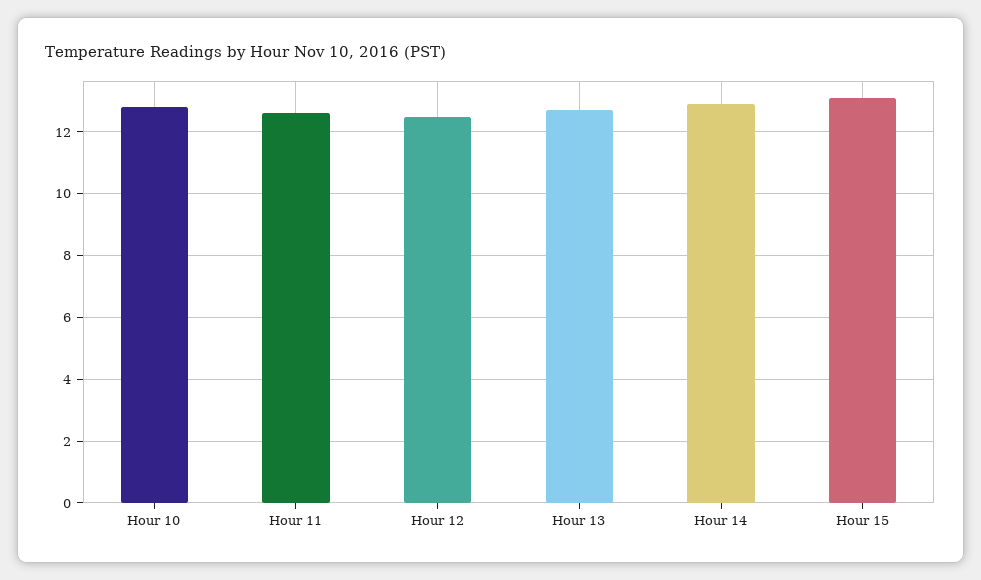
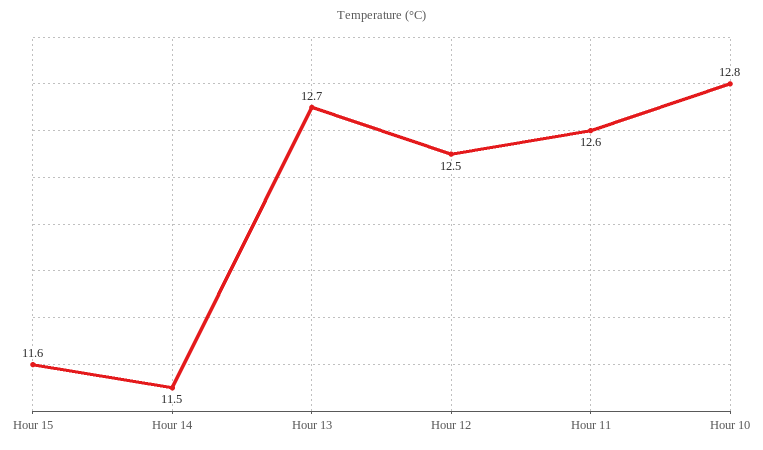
  {
    "Hour 10": 12.8,
    "Hour 11": 12.6,
    "Hour 12": 12.5,
    "Hour 13": 12.7,
-   "Hour 14": 13,
+   "Hour 14": 11.5,
-   "Hour 15": 13
+   "Hour 15": 11.6
  }

